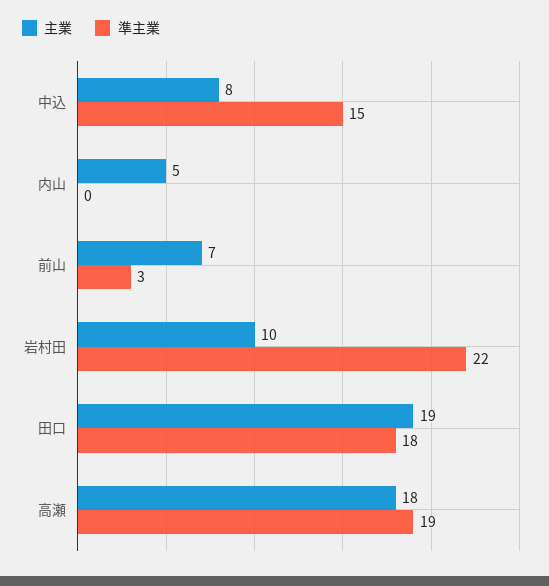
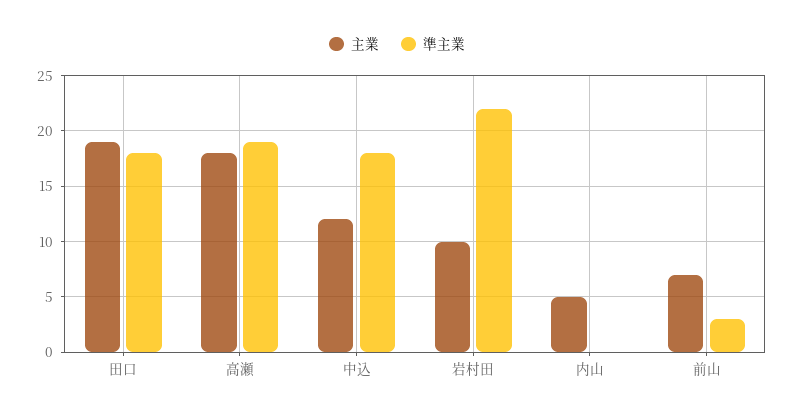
  {
    "主業": {
-     "中込": 8,
+     "中込": 12,
      "内山": 5,
      "前山": 7,
      "岩村田": 10,
      "田口": 19,
      "高瀬": 18
    },
    "準主業": {
-     "中込": 15,
+     "中込": 18,
      "内山": 0,
      "前山": 3,
      "岩村田": 22,
      "田口": 18,
      "高瀬": 19
    }
  }

